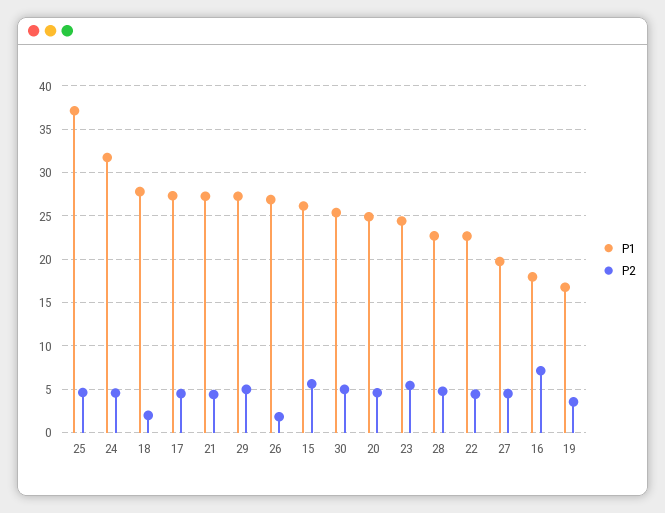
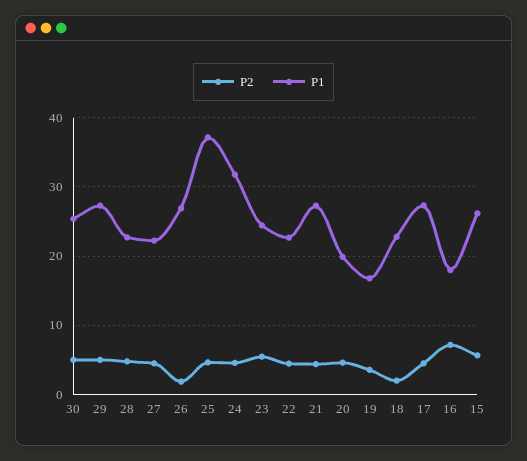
  {
    "P1": {
      "25": 37,
      "24": 32,
-     "18": 28,
+     "18": 23,
      "17": 27,
      "21": 27,
      "29": 27,
      "26": 27,
      "15": 26,
      "30": 25,
-     "20": 25,
+     "20": 20,
      "23": 24,
      "28": 23,
      "22": 23,
-     "27": 20,
+     "27": 22,
      "16": 18,
      "19": 17
    },
    "P2": {
      "25": 5,
      "24": 5,
      "18": 2,
      "17": 5,
      "21": 4,
      "29": 5,
      "26": 2,
      "15": 6,
      "30": 5,
      "20": 5,
      "23": 5,
      "28": 5,
      "22": 4,
      "27": 5,
      "16": 7,
      "19": 4
    }
  }

